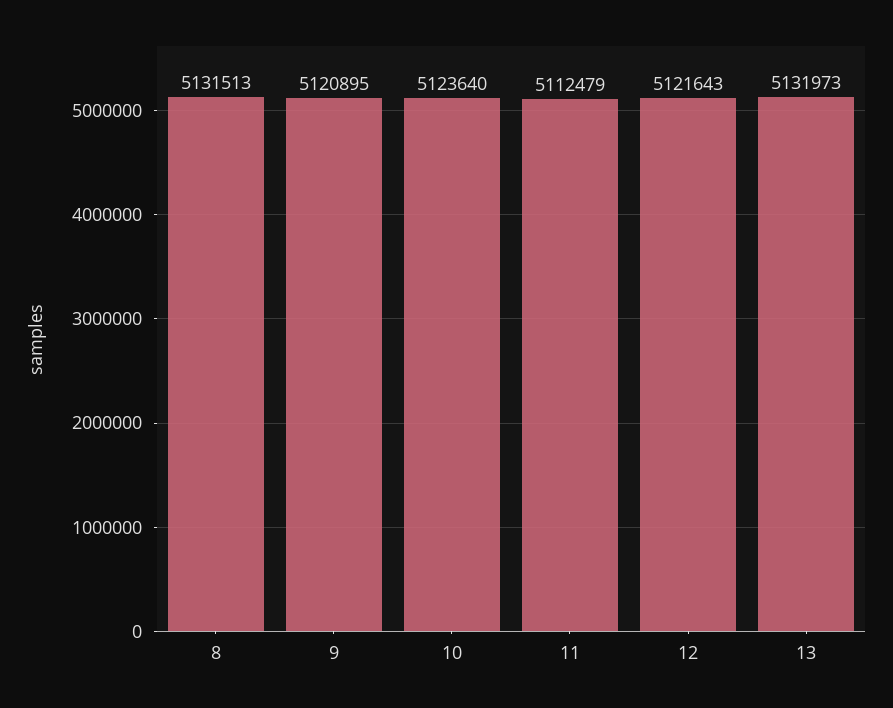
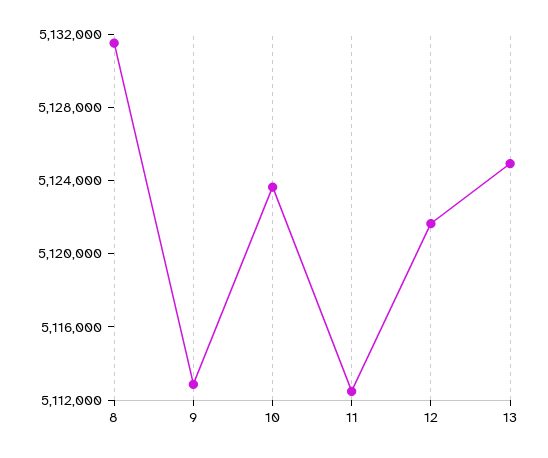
  {
    "8": 5131513,
-   "9": 5120895,
+   "9": 5113000,
    "10": 5123640,
    "11": 5112479,
    "12": 5121643,
-   "13": 5131973
+   "13": 5125000
  }

